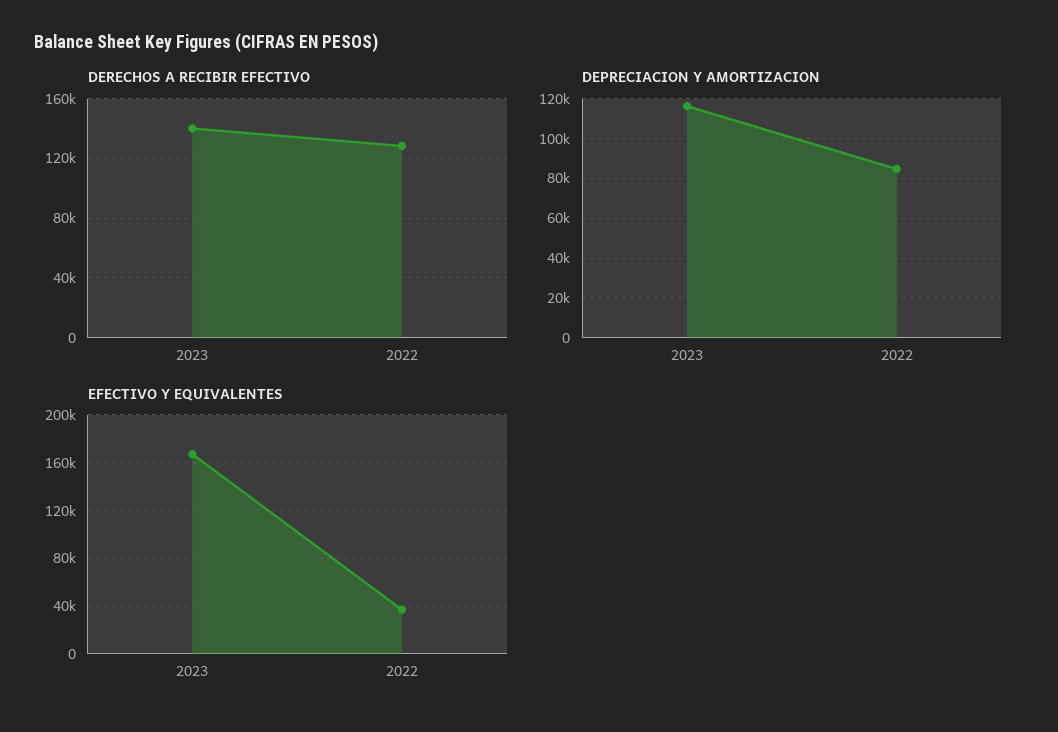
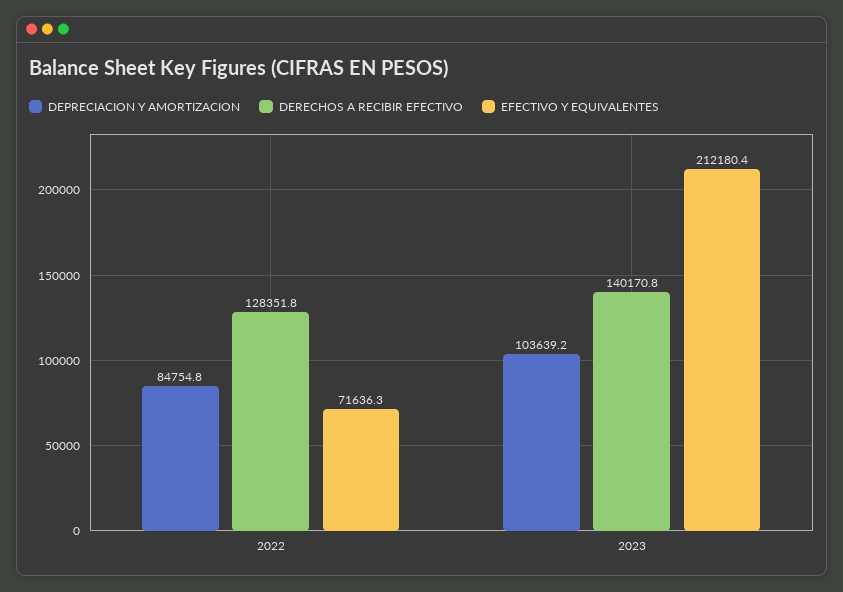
  {
    "DERECHOS A RECIBIR EFECTIVO": {
      "2023": 140170.8,
      "2022": 128351.8
    },
    "DEPRECIACION Y AMORTIZACION": {
-     "2023": 115000,
+     "2023": 103639.2,
      "2022": 84754.8
    },
    "EFECTIVO Y EQUIVALENTES": {
-     "2023": 170000,
+     "2023": 212180.4,
-     "2022": 40000
+     "2022": 71636.3
    }
  }

